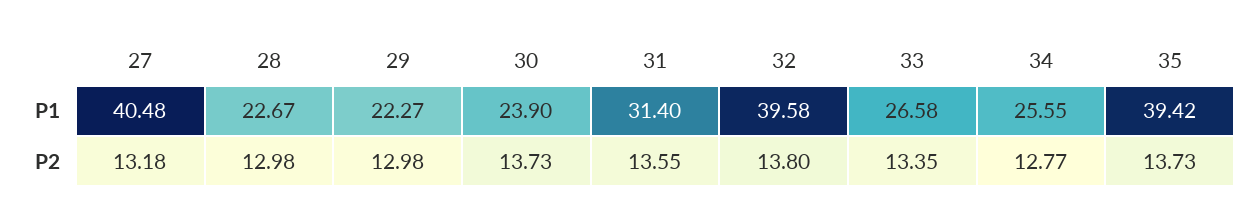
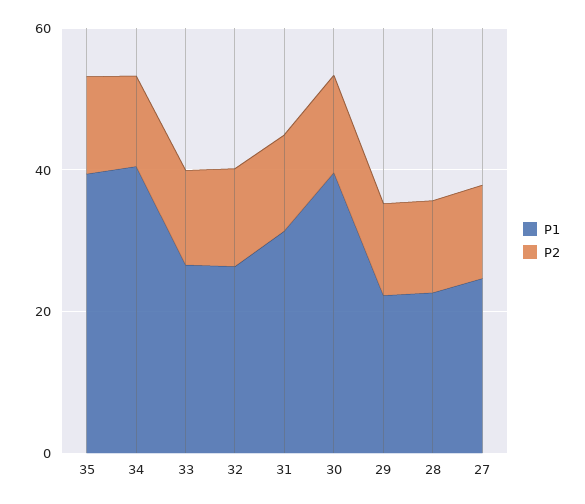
  {
    "P1": {
-     "27": 40.48,
+     "27": 25,
      "28": 22.67,
      "29": 22.27,
-     "30": 23.9,
+     "30": 40,
      "31": 31.4,
-     "32": 39.58,
+     "32": 25,
      "33": 26.58,
-     "34": 25.55,
+     "34": 40,
      "35": 39.42
    },
    "P2": {
      "27": 13.18,
      "28": 12.98,
      "29": 12.98,
      "30": 13.73,
      "31": 13.55,
      "32": 13.8,
      "33": 13.35,
      "34": 12.77,
      "35": 13.73
    }
  }

